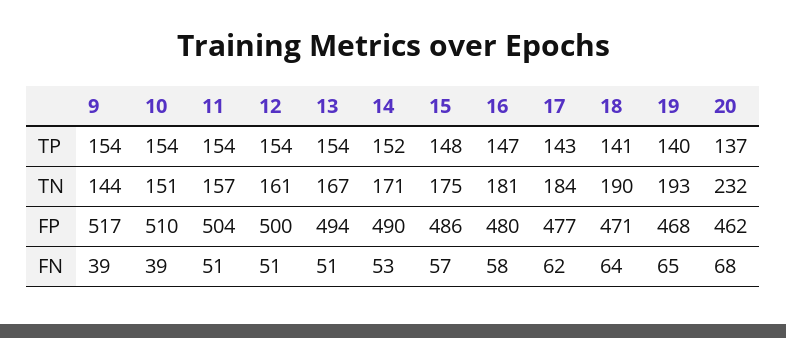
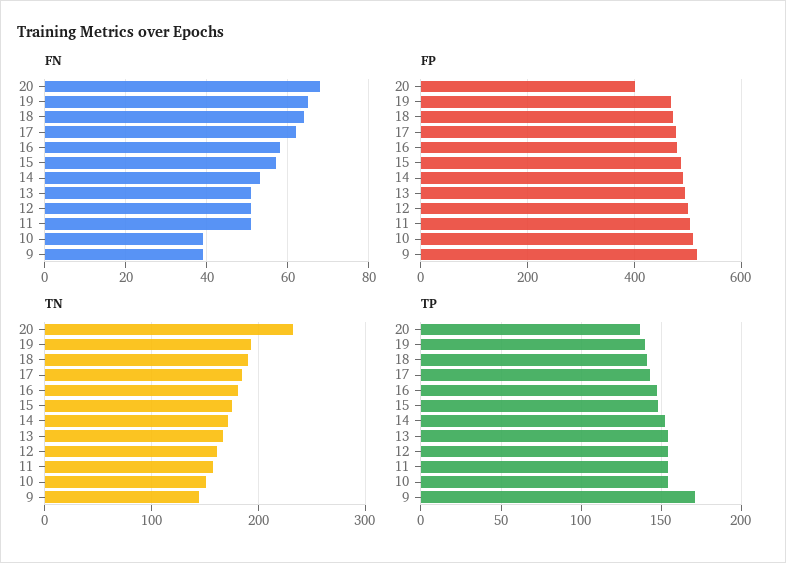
  {
    "TP": {
-     "9": 154,
+     "9": 170,
      "10": 154,
      "11": 154,
      "12": 154,
      "13": 154,
      "14": 152,
      "15": 148,
      "16": 147,
      "17": 143,
      "18": 141,
      "19": 140,
      "20": 137
    },
    "TN": {
      "9": 144,
      "10": 151,
      "11": 157,
      "12": 161,
      "13": 167,
      "14": 171,
      "15": 175,
      "16": 181,
      "17": 184,
      "18": 190,
      "19": 193,
      "20": 232
    },
    "FP": {
      "9": 517,
      "10": 510,
      "11": 504,
      "12": 500,
      "13": 494,
      "14": 490,
      "15": 486,
      "16": 480,
      "17": 477,
      "18": 471,
      "19": 468,
-     "20": 462
+     "20": 400
    },
    "FN": {
      "9": 39,
      "10": 39,
      "11": 51,
      "12": 51,
      "13": 51,
      "14": 53,
      "15": 57,
      "16": 58,
      "17": 62,
      "18": 64,
      "19": 65,
      "20": 68
    }
  }

